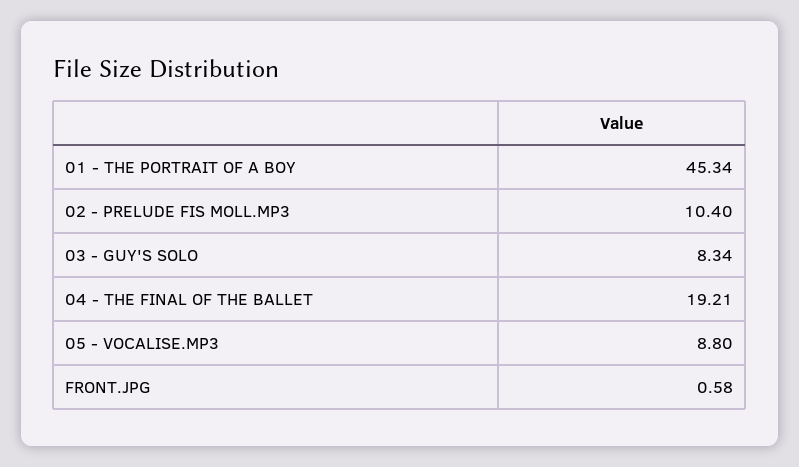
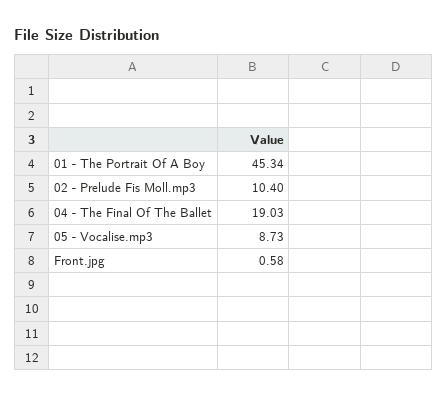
  {
    "01 - THE PORTRAIT OF A BOY": 45.34,
    "02 - PRELUDE FIS MOLL.MP3": 10.4,
-   "03 - GUY'S SOLO": 8.34,
-   "04 - THE FINAL OF THE BALLET": 19.21,
+   "04 - THE FINAL OF THE BALLET": 19.03,
-   "05 - VOCALISE.MP3": 8.8,
+   "05 - VOCALISE.MP3": 8.73,
    "FRONT.JPG": 0.58
  }

